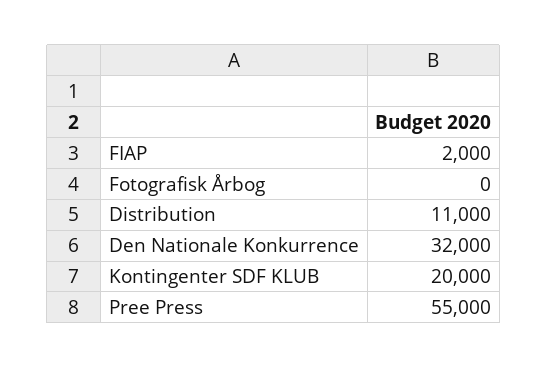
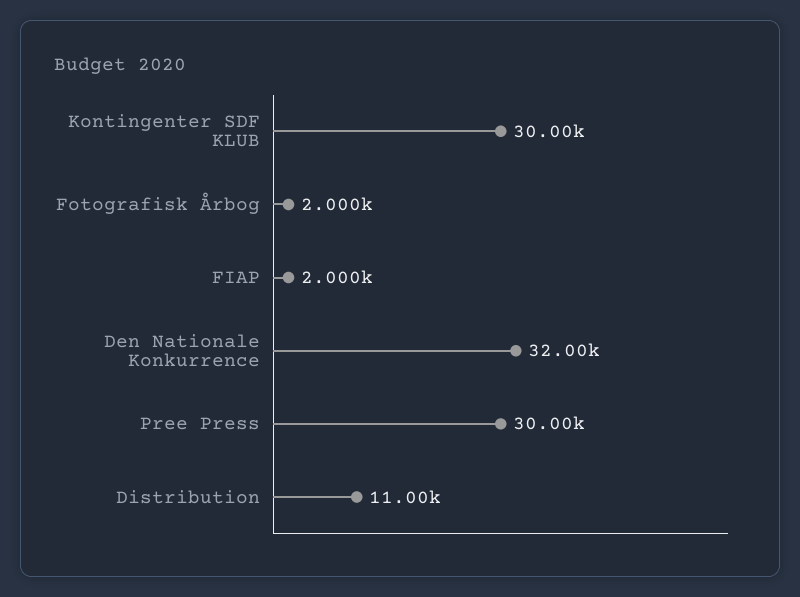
  {
    "FIAP": 2000,
-   "Fotografisk Årbog": 0,
+   "Fotografisk Årbog": 2000,
    "Distribution": 11000,
    "Den Nationale Konkurrence": 32000,
-   "Kontingenter SDF KLUB": 20000,
+   "Kontingenter SDF KLUB": 30000,
-   "Pree Press": 55000
+   "Pree Press": 30000
  }

